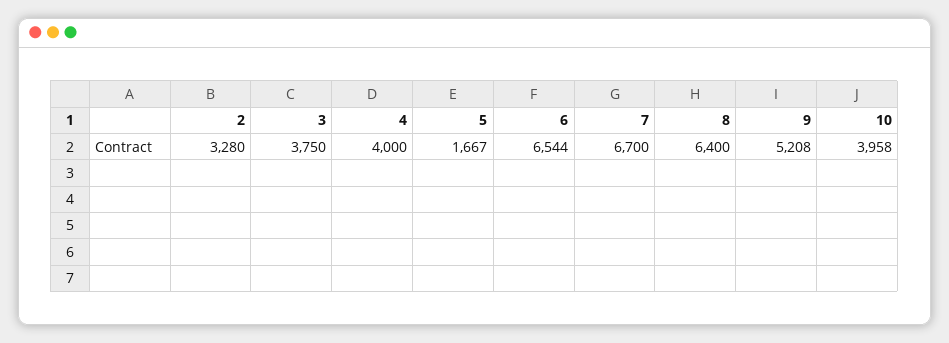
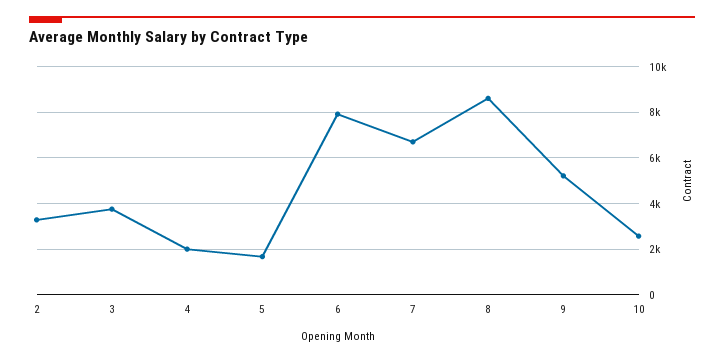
  {
    "2": 3280,
    "3": 3750,
-   "4": 4000,
+   "4": 2000,
    "5": 1667,
-   "6": 6544,
+   "6": 8000,
    "7": 6700,
-   "8": 6400,
+   "8": 8500,
    "9": 5208,
-   "10": 3958
+   "10": 2500
  }

